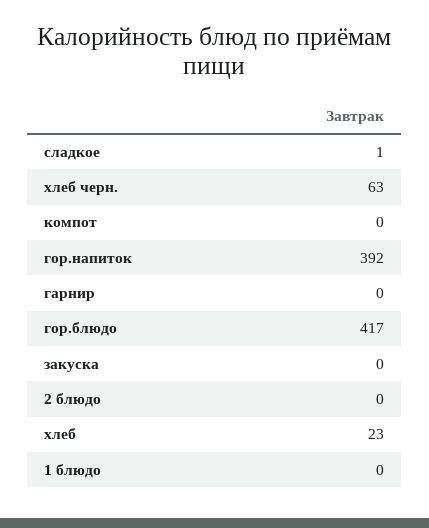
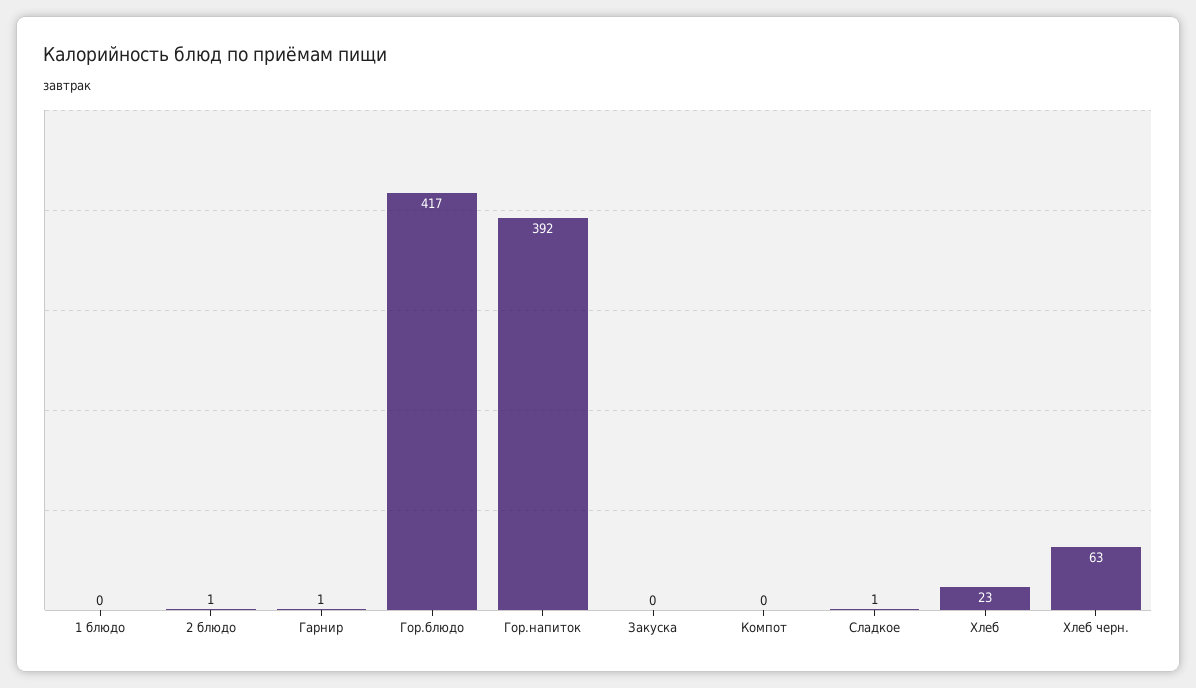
  {
    "сладкое": 1,
    "хлеб черн.": 63,
    "компот": 0,
    "гор.напиток": 392,
-   "гарнир": 0,
+   "гарнир": 1,
    "гор.блюдо": 417,
    "закуска": 0,
-   "2 блюдо": 0,
+   "2 блюдо": 1,
    "хлеб": 23,
    "1 блюдо": 0
  }

